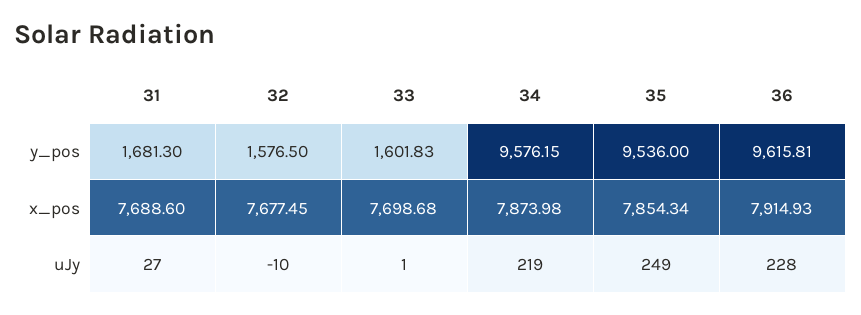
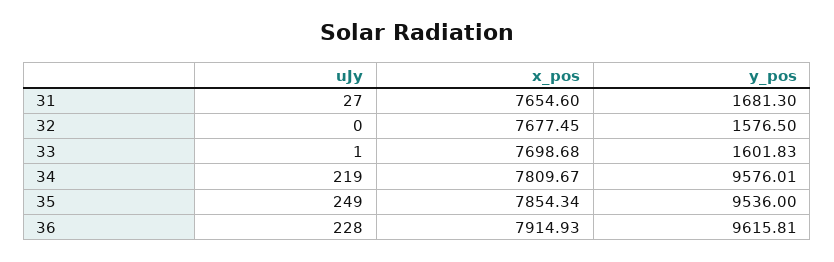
  {
    "31": {
      "y_pos": 1681.3,
-     "x_pos": 7688.6,
+     "x_pos": 7654.6,
      "uJy": 27
    },
    "32": {
      "y_pos": 1576.5,
      "x_pos": 7677.45,
-     "uJy": -10
+     "uJy": 0
    },
    "33": {
      "y_pos": 1601.83,
      "x_pos": 7698.68,
      "uJy": 1
    },
    "34": {
-     "y_pos": 9576.15,
+     "y_pos": 9576.01,
-     "x_pos": 7873.98,
+     "x_pos": 7809.67,
      "uJy": 219
    },
    "35": {
      "y_pos": 9536,
      "x_pos": 7854.34,
      "uJy": 249
    },
    "36": {
      "y_pos": 9615.81,
      "x_pos": 7914.93,
      "uJy": 228
    }
  }

